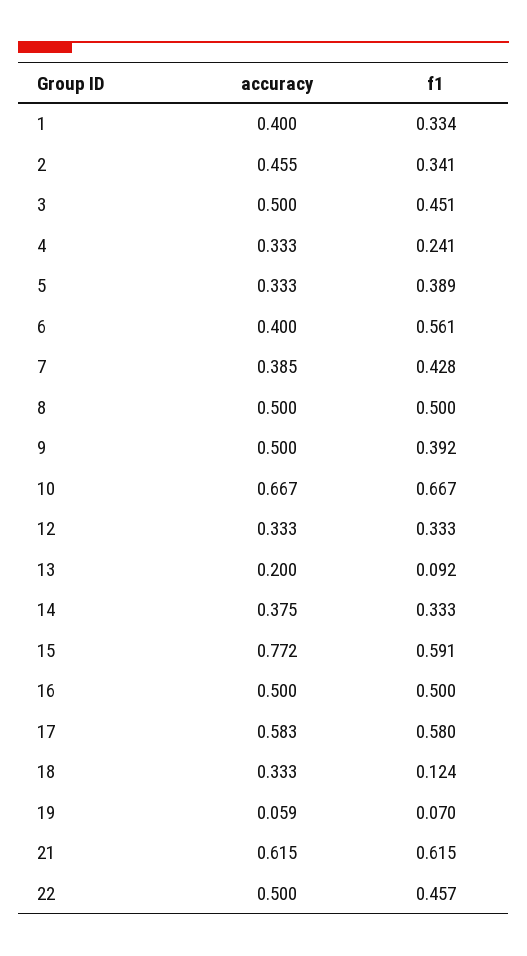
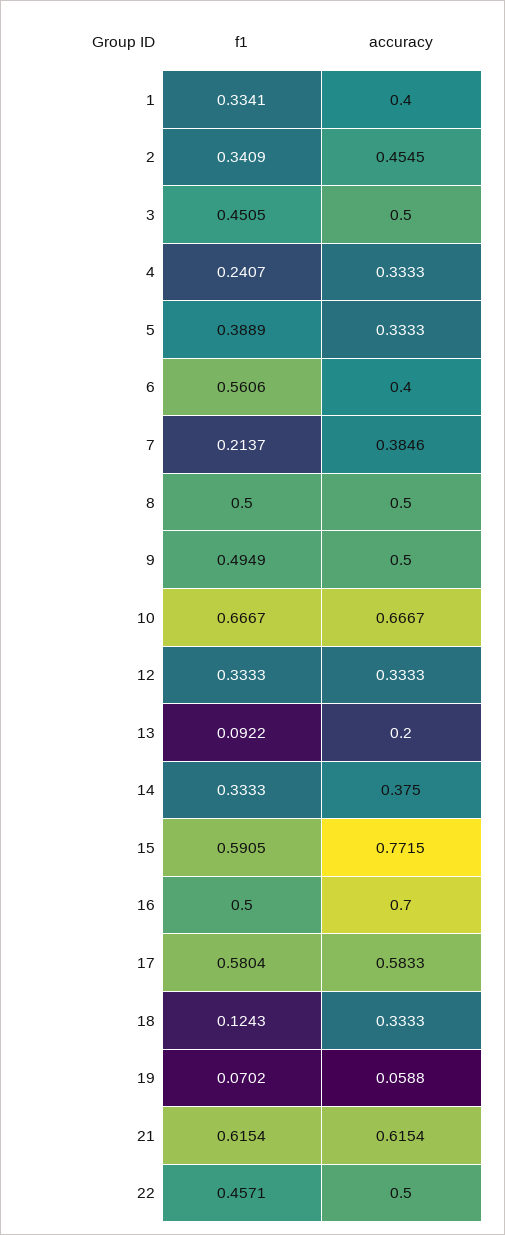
  {
    "accuracy": {
      "1": 0.4,
      "2": 0.4545,
      "3": 0.5,
      "4": 0.3333,
      "5": 0.3333,
      "6": 0.4,
      "7": 0.3846,
      "8": 0.5,
      "9": 0.5,
      "10": 0.6667,
      "12": 0.3333,
      "13": 0.2,
      "14": 0.375,
      "15": 0.7715,
-     "16": 0.5,
+     "16": 0.7,
      "17": 0.5833,
      "18": 0.3333,
      "19": 0.0588,
      "21": 0.6154,
      "22": 0.5
    },
    "f1": {
      "1": 0.3341,
      "2": 0.3409,
      "3": 0.4505,
      "4": 0.2407,
      "5": 0.3889,
      "6": 0.5606,
-     "7": 0.428,
+     "7": 0.2137,
      "8": 0.5,
-     "9": 0.392,
+     "9": 0.4949,
      "10": 0.6667,
      "12": 0.3333,
      "13": 0.0922,
      "14": 0.3333,
      "15": 0.5905,
      "16": 0.5,
      "17": 0.5804,
      "18": 0.1243,
      "19": 0.0702,
      "21": 0.6154,
      "22": 0.4571
    }
  }

